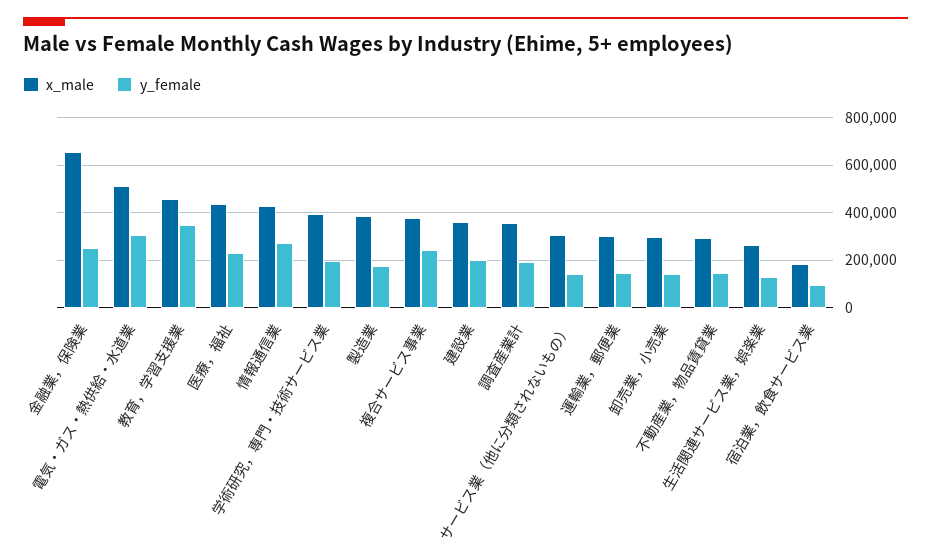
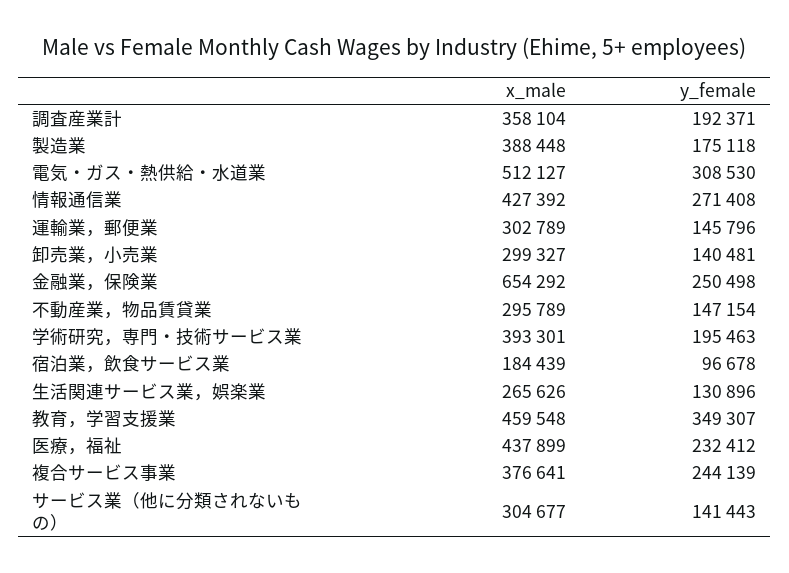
  {
    "x_male": {
      "金融業，保険業": 654292,
      "電気・ガス・熱供給・水道業": 512127,
      "教育，学習支援業": 459548,
      "医療，福祉": 437899,
      "情報通信業": 427392,
      "学術研究，専門・技術サービス業": 393301,
      "製造業": 388448,
      "複合サービス事業": 376641,
-     "建設業": 350000,
      "調査産業計": 358104,
      "サービス業（他に分類されないもの）": 304677,
      "運輸業，郵便業": 302789,
      "卸売業，小売業": 299327,
      "不動産業，物品賃貸業": 295789,
      "生活関連サービス業，娯楽業": 265626,
      "宿泊業，飲食サービス業": 184439
    },
    "y_female": {
      "金融業，保険業": 250498,
      "電気・ガス・熱供給・水道業": 308530,
      "教育，学習支援業": 349307,
      "医療，福祉": 232412,
      "情報通信業": 271408,
      "学術研究，専門・技術サービス業": 195463,
      "製造業": 175118,
      "複合サービス事業": 244139,
-     "建設業": 200000,
      "調査産業計": 192371,
      "サービス業（他に分類されないもの）": 141443,
      "運輸業，郵便業": 145796,
      "卸売業，小売業": 140481,
      "不動産業，物品賃貸業": 147154,
      "生活関連サービス業，娯楽業": 130896,
      "宿泊業，飲食サービス業": 96678
    }
  }

